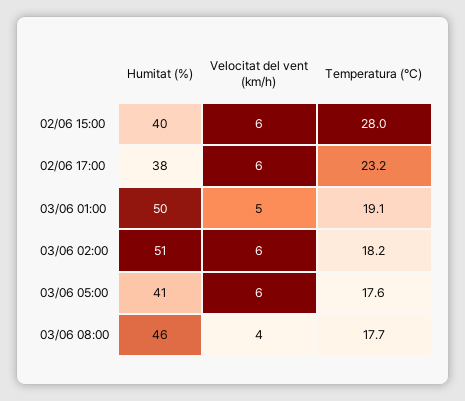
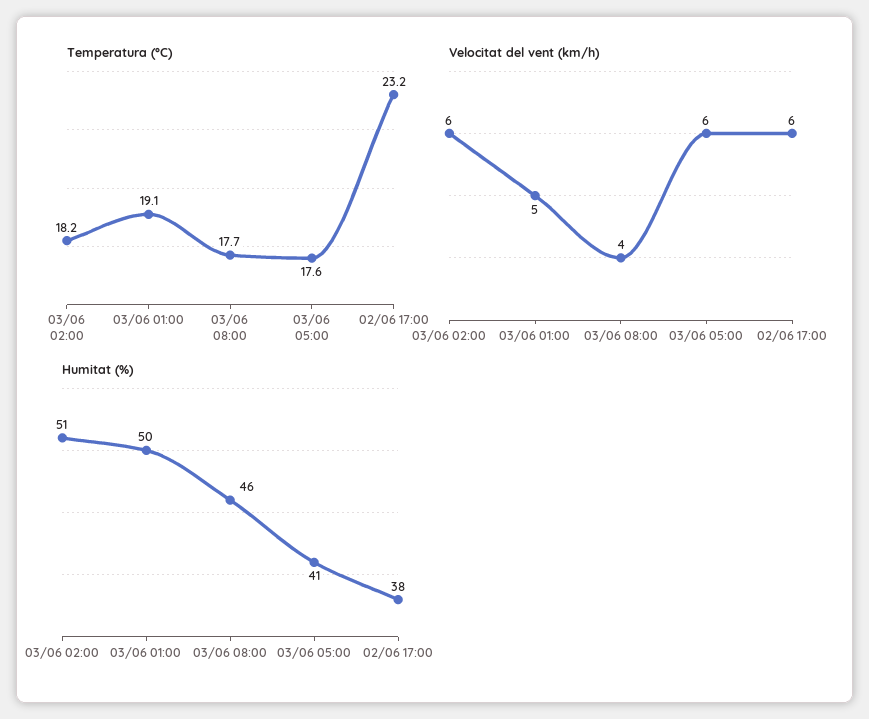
  {
    "Humitat (%)": {
-     "02/06 15:00": 40,
      "02/06 17:00": 38,
      "03/06 01:00": 50,
      "03/06 02:00": 51,
      "03/06 05:00": 41,
      "03/06 08:00": 46
    },
    "Velocitat del vent (km/h)": {
-     "02/06 15:00": 6,
      "02/06 17:00": 6,
      "03/06 01:00": 5,
      "03/06 02:00": 6,
      "03/06 05:00": 6,
      "03/06 08:00": 4
    },
    "Temperatura (°C)": {
-     "02/06 15:00": 28,
      "02/06 17:00": 23.2,
      "03/06 01:00": 19.1,
      "03/06 02:00": 18.2,
      "03/06 05:00": 17.6,
      "03/06 08:00": 17.7
    }
  }

